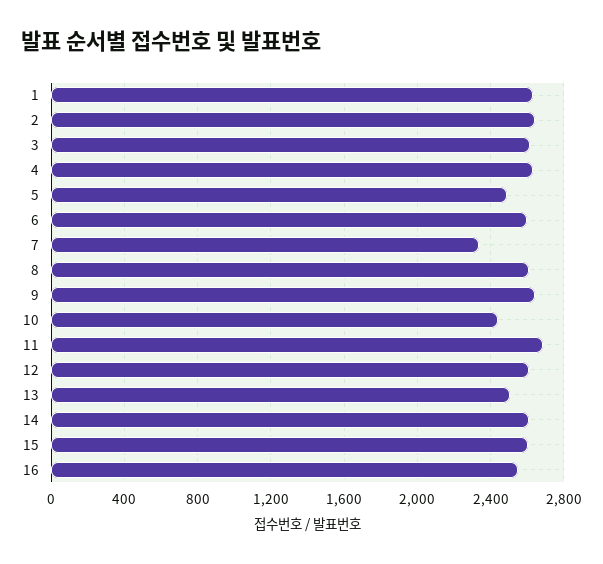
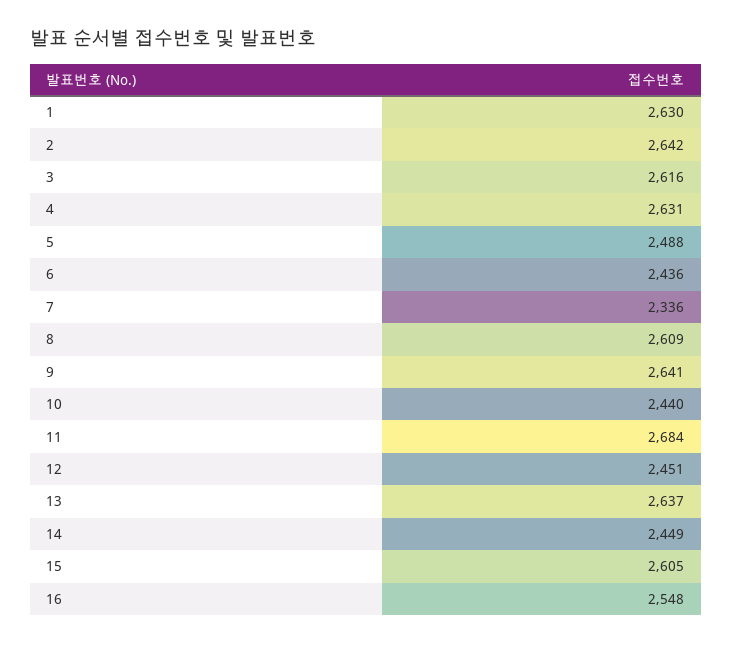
  {
    "1": 2630,
    "2": 2642,
    "3": 2616,
    "4": 2631,
    "5": 2488,
-   "6": 2600,
+   "6": 2436,
    "7": 2336,
    "8": 2609,
    "9": 2641,
    "10": 2440,
    "11": 2684,
-   "12": 2600,
+   "12": 2451,
-   "13": 2500,
+   "13": 2637,
-   "14": 2600,
+   "14": 2449,
    "15": 2605,
    "16": 2548
  }

